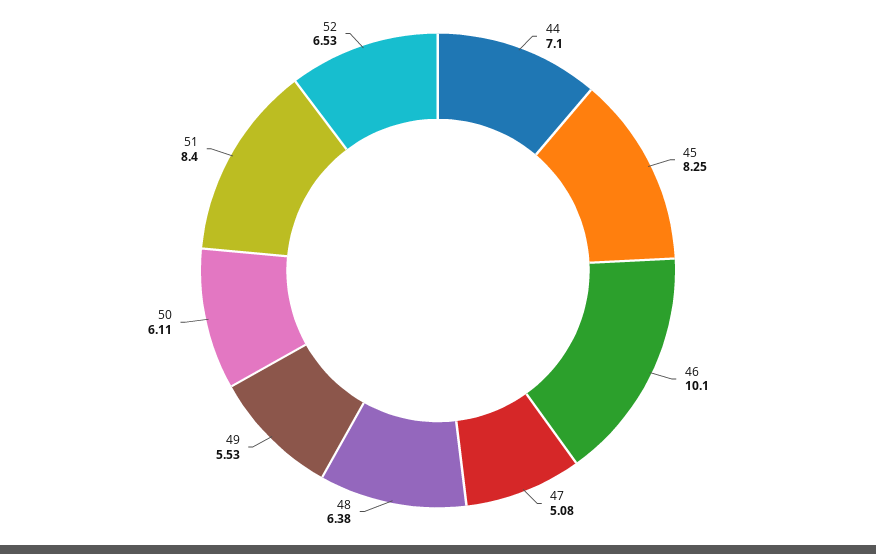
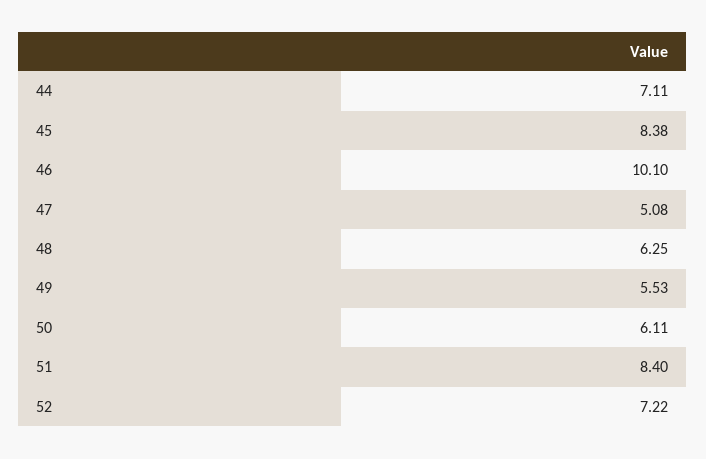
  {
-   "44": 7.1,
+   "44": 7.11,
-   "45": 8.25,
+   "45": 8.38,
    "46": 10.1,
    "47": 5.08,
-   "48": 6.38,
+   "48": 6.25,
    "49": 5.53,
    "50": 6.11,
    "51": 8.4,
-   "52": 6.53
+   "52": 7.22
  }

